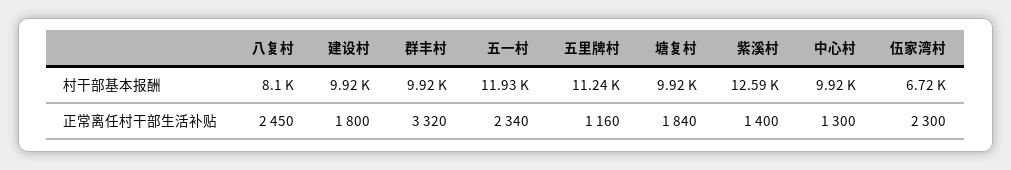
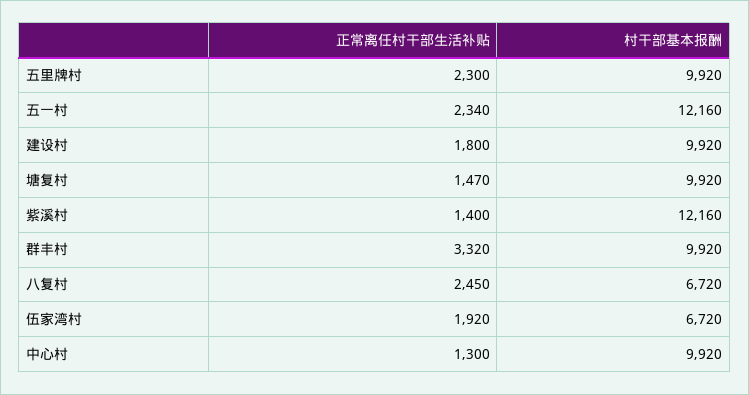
  {
    "八复村": {
-     "村干部基本报酬": 8100,
+     "村干部基本报酬": 6720,
      "正常离任村干部生活补贴": 2450
    },
    "建设村": {
      "村干部基本报酬": 9920,
      "正常离任村干部生活补贴": 1800
    },
    "群丰村": {
      "村干部基本报酬": 9920,
      "正常离任村干部生活补贴": 3320
    },
    "五一村": {
-     "村干部基本报酬": 11930,
+     "村干部基本报酬": 12160,
      "正常离任村干部生活补贴": 2340
    },
    "五里牌村": {
-     "村干部基本报酬": 11240,
+     "村干部基本报酬": 9920,
-     "正常离任村干部生活补贴": 1160
+     "正常离任村干部生活补贴": 2300
    },
    "塘复村": {
      "村干部基本报酬": 9920,
-     "正常离任村干部生活补贴": 1840
+     "正常离任村干部生活补贴": 1470
    },
    "紫溪村": {
-     "村干部基本报酬": 12590,
+     "村干部基本报酬": 12160,
      "正常离任村干部生活补贴": 1400
    },
    "中心村": {
      "村干部基本报酬": 9920,
      "正常离任村干部生活补贴": 1300
    },
    "伍家湾村": {
      "村干部基本报酬": 6720,
-     "正常离任村干部生活补贴": 2300
+     "正常离任村干部生活补贴": 1920
    }
  }

